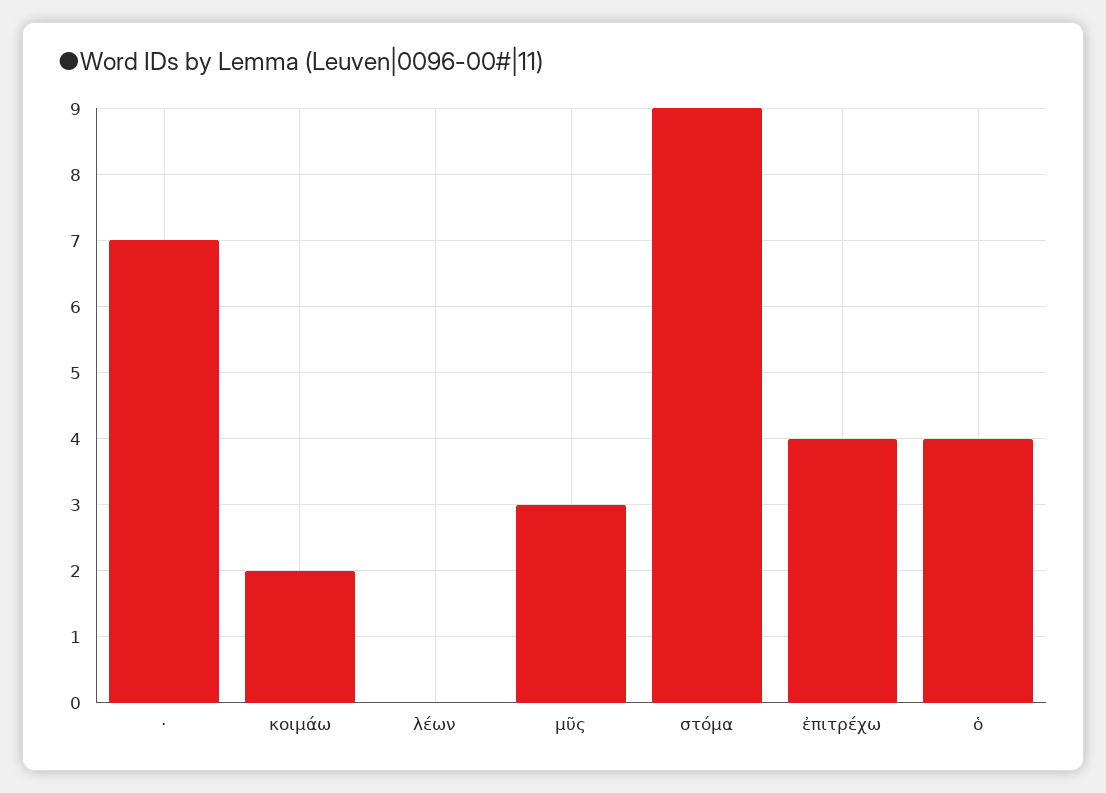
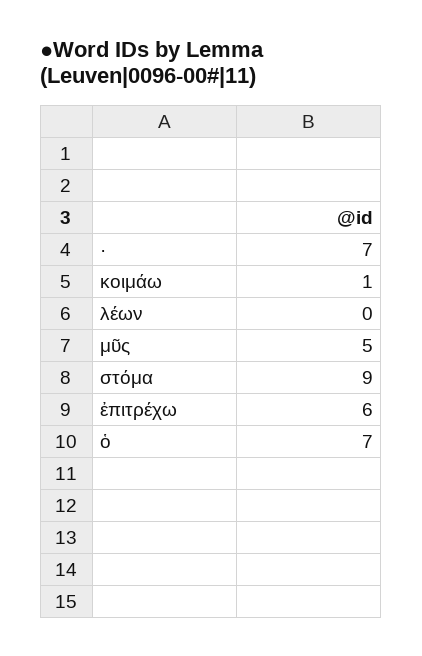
  {
    "·": 7,
-   "κοιμάω": 2,
+   "κοιμάω": 1,
    "λέων": 0,
-   "μῦς": 3,
+   "μῦς": 5,
    "στόμα": 9,
-   "ἐπιτρέχω": 4,
+   "ἐπιτρέχω": 6,
-   "ὁ": 4
+   "ὁ": 7
  }

